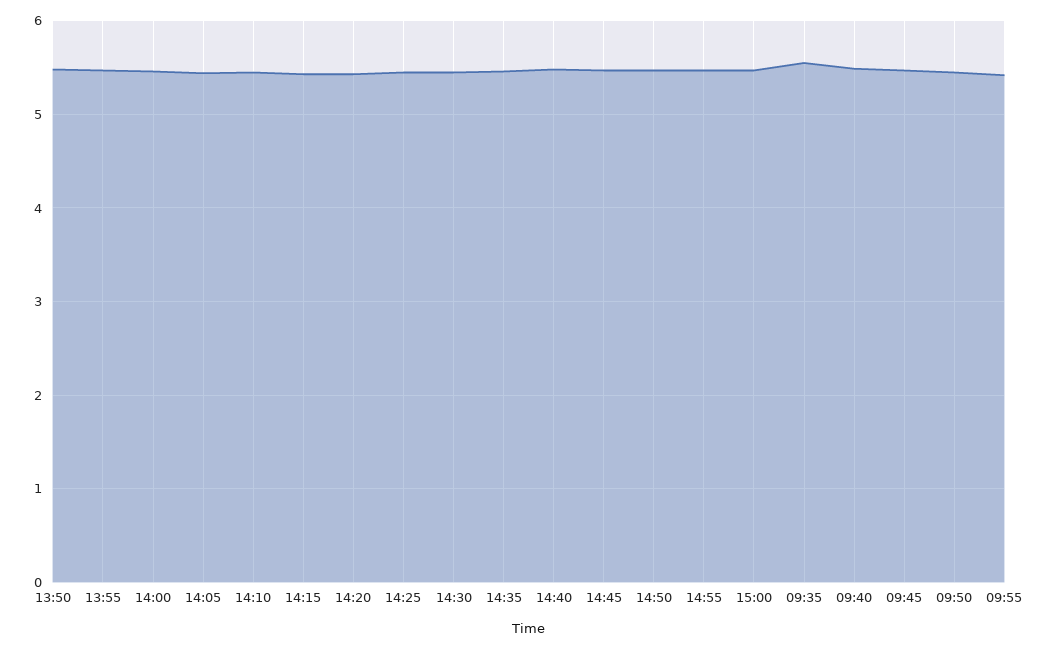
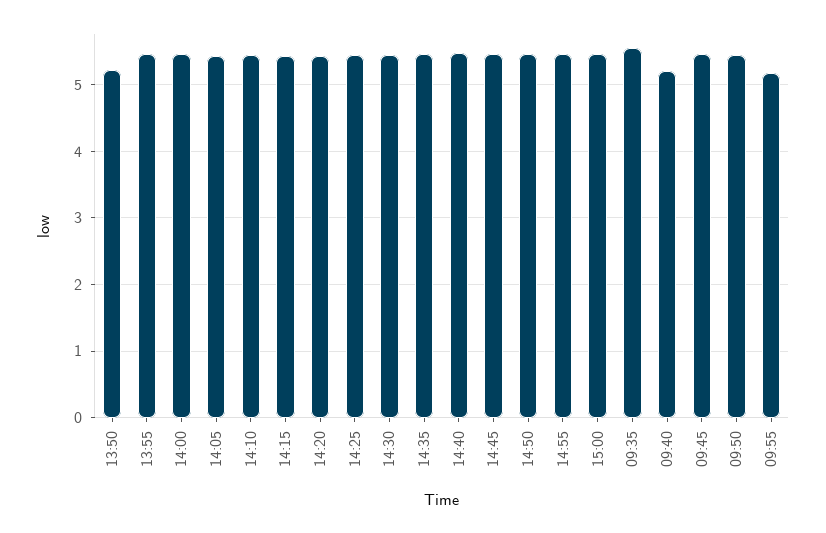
  {
-   "13:50": 5.5,
+   "13:50": 5.2,
    "13:55": 5.5,
    "14:00": 5.5,
    "14:05": 5.4,
    "14:10": 5.5,
    "14:15": 5.4,
    "14:20": 5.4,
    "14:25": 5.5,
    "14:30": 5.5,
    "14:35": 5.5,
    "14:40": 5.5,
    "14:45": 5.5,
    "14:50": 5.5,
    "14:55": 5.5,
    "15:00": 5.5,
    "09:35": 5.6,
-   "09:40": 5.5,
+   "09:40": 5.2,
    "09:45": 5.5,
    "09:50": 5.5,
-   "09:55": 5.4
+   "09:55": 5.2
  }

